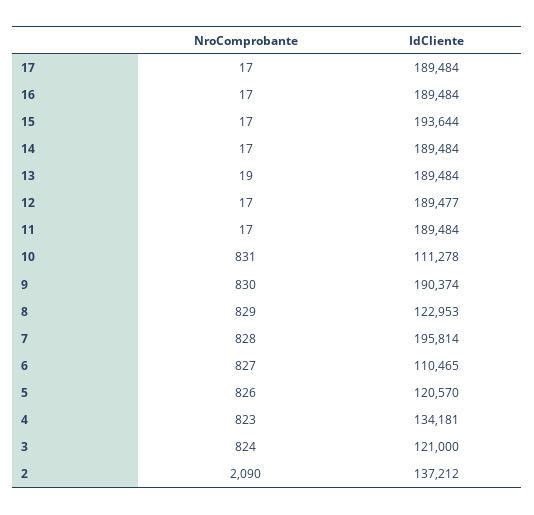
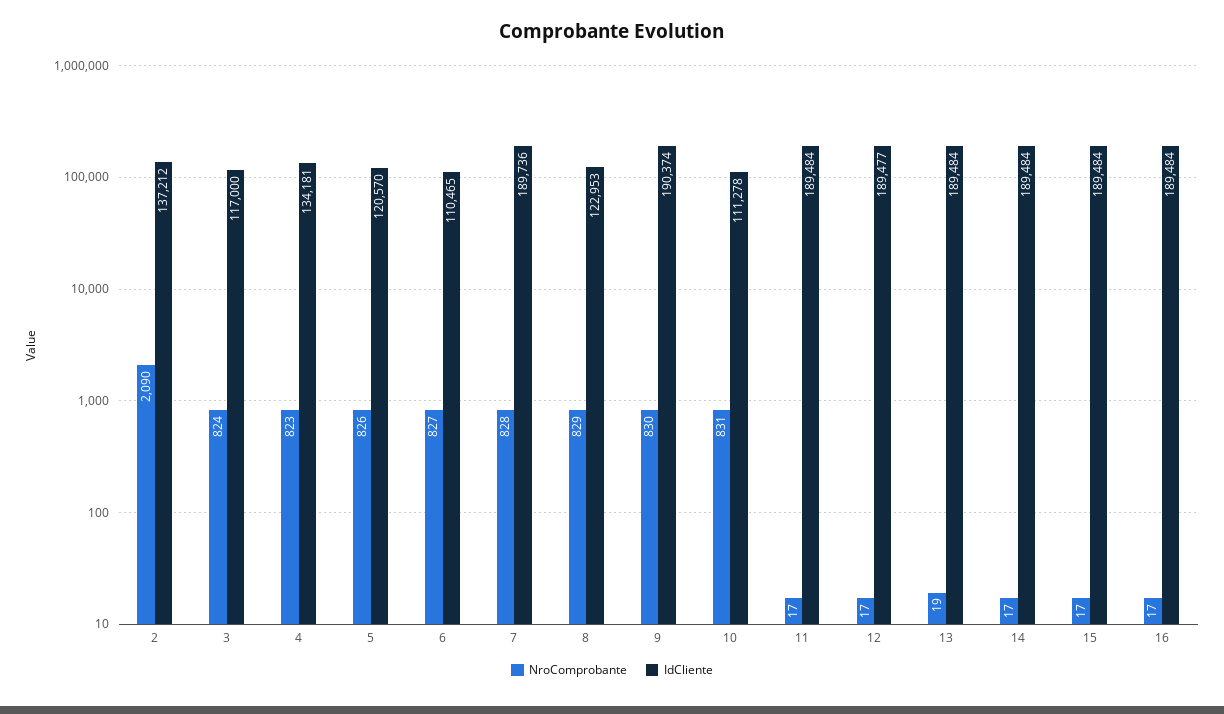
  {
    "NroComprobante": {
-     "17": 17,
      "16": 17,
      "15": 17,
      "14": 17,
      "13": 19,
      "12": 17,
      "11": 17,
      "10": 831,
      "9": 830,
      "8": 829,
      "7": 828,
      "6": 827,
      "5": 826,
      "4": 823,
      "3": 824,
      "2": 2090
    },
    "IdCliente": {
-     "17": 189484,
      "16": 189484,
-     "15": 193644,
+     "15": 189484,
      "14": 189484,
      "13": 189484,
      "12": 189477,
      "11": 189484,
      "10": 111278,
      "9": 190374,
      "8": 122953,
-     "7": 195814,
+     "7": 189736,
      "6": 110465,
      "5": 120570,
      "4": 134181,
-     "3": 121000,
+     "3": 117000,
      "2": 137212
    }
  }

